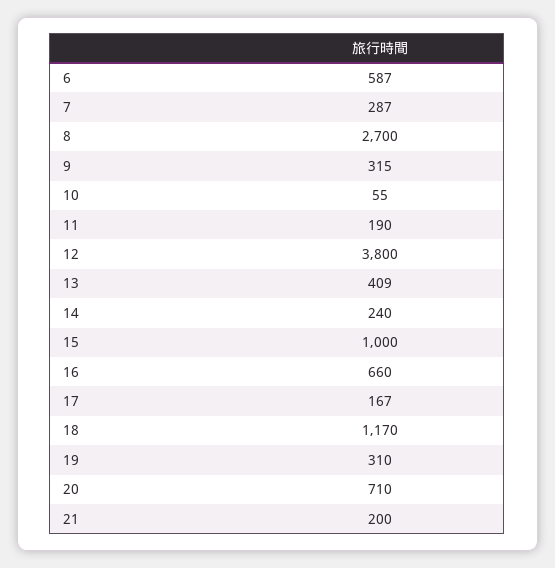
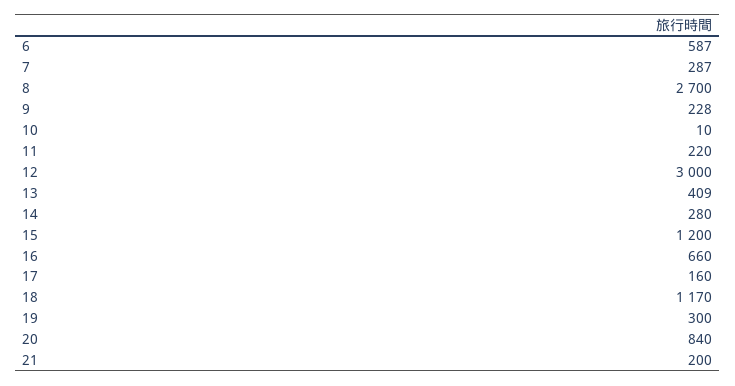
  {
    "6": 587,
    "7": 287,
    "8": 2700,
-   "9": 315,
+   "9": 228,
-   "10": 55,
+   "10": 10,
-   "11": 190,
+   "11": 220,
-   "12": 3800,
+   "12": 3000,
    "13": 409,
-   "14": 240,
+   "14": 280,
-   "15": 1000,
+   "15": 1200,
    "16": 660,
-   "17": 167,
+   "17": 160,
    "18": 1170,
-   "19": 310,
+   "19": 300,
-   "20": 710,
+   "20": 840,
    "21": 200
  }

